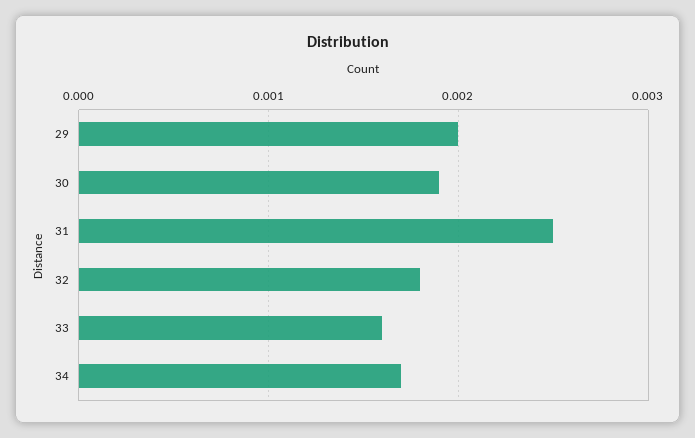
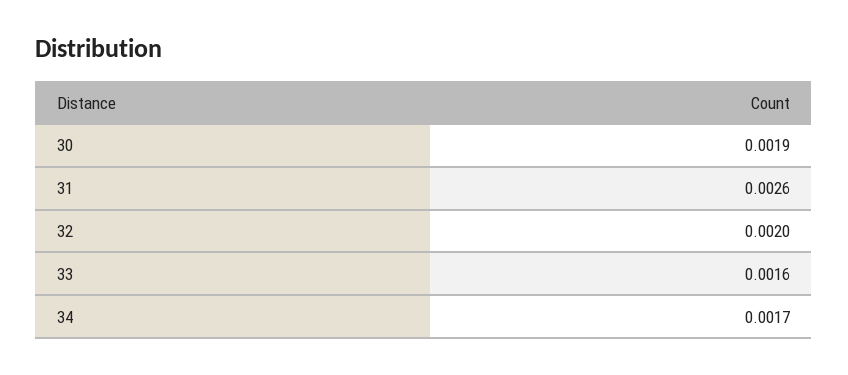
  {
-   "29": 0.002,
    "30": 0.0019,
-   "31": 0.0025,
+   "31": 0.0026,
-   "32": 0.0018,
+   "32": 0.002,
    "33": 0.0016,
    "34": 0.0017
  }

